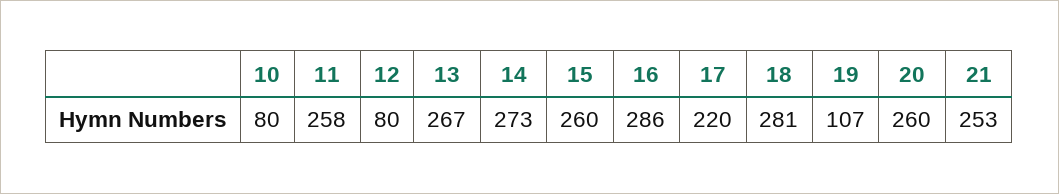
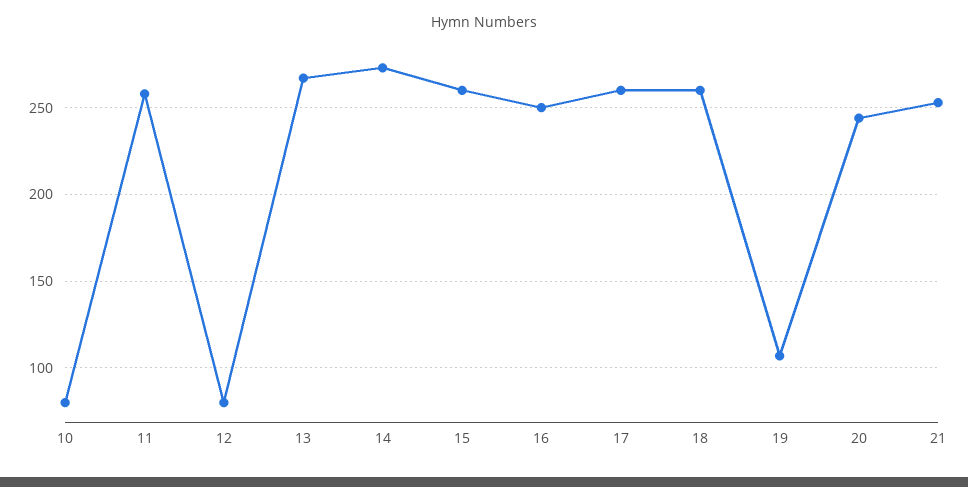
  {
    "10": 80,
    "11": 258,
    "12": 80,
    "13": 267,
    "14": 273,
    "15": 260,
-   "16": 286,
+   "16": 250,
-   "17": 220,
+   "17": 260,
-   "18": 281,
+   "18": 260,
    "19": 107,
-   "20": 260,
+   "20": 245,
    "21": 253
  }

